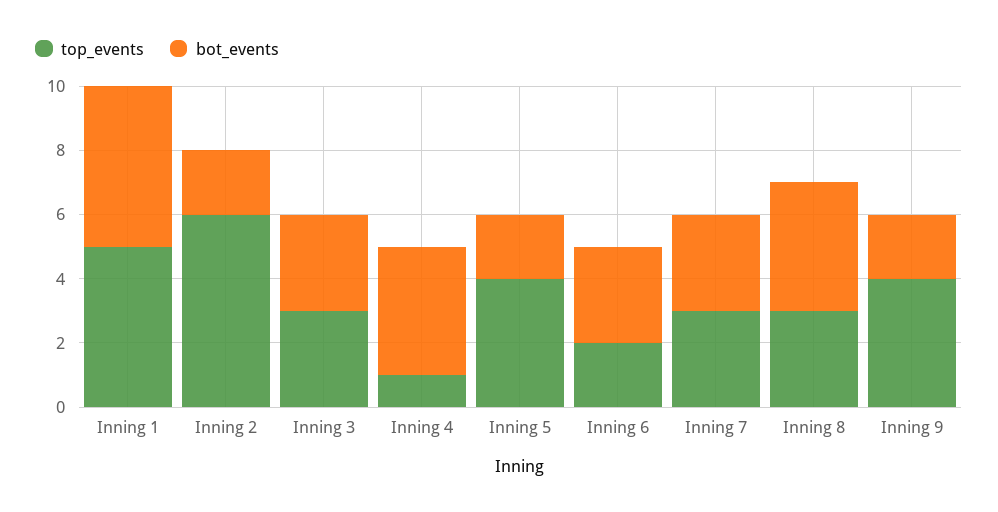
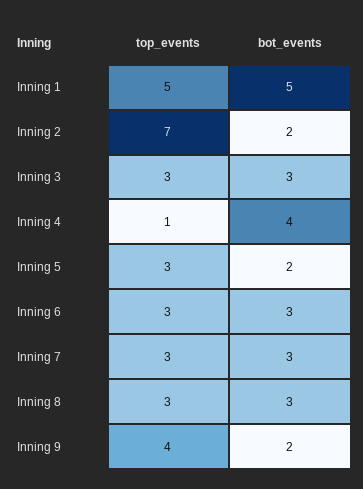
  {
    "top_events": {
      "Inning 1": 5,
-     "Inning 2": 6,
+     "Inning 2": 7,
      "Inning 3": 3,
      "Inning 4": 1,
-     "Inning 5": 4,
+     "Inning 5": 3,
-     "Inning 6": 2,
+     "Inning 6": 3,
      "Inning 7": 3,
      "Inning 8": 3,
      "Inning 9": 4
    },
    "bot_events": {
      "Inning 1": 5,
      "Inning 2": 2,
      "Inning 3": 3,
      "Inning 4": 4,
      "Inning 5": 2,
      "Inning 6": 3,
      "Inning 7": 3,
-     "Inning 8": 4,
+     "Inning 8": 3,
      "Inning 9": 2
    }
  }

